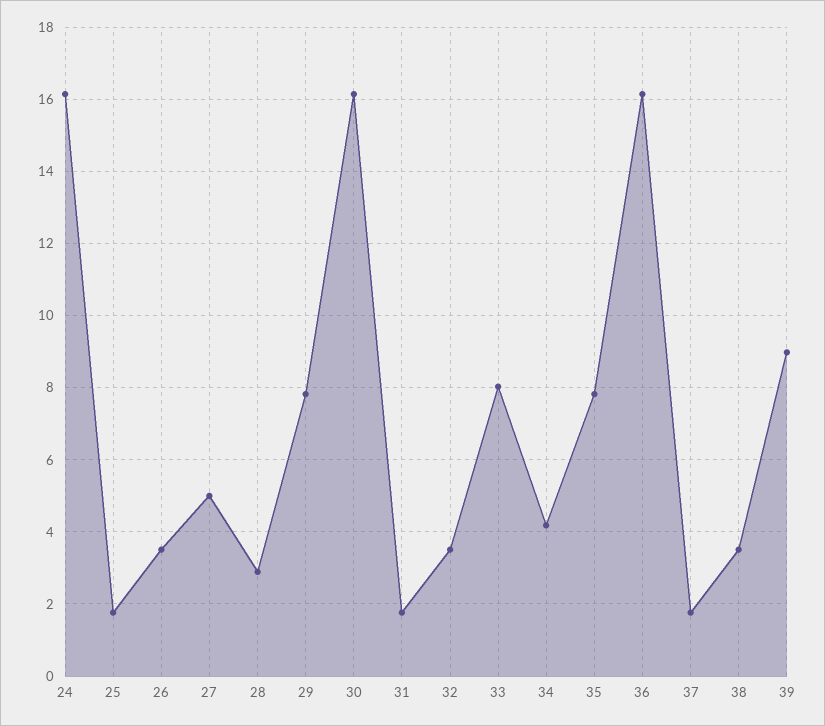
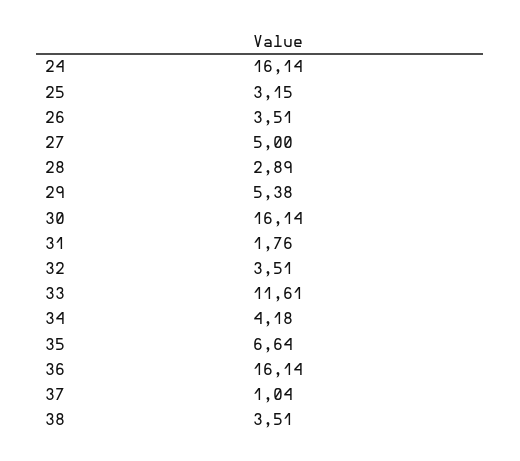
  {
    "24": 16.14,
-   "25": 1.8,
+   "25": 3.15,
    "26": 3.51,
    "27": 5,
    "28": 2.89,
-   "29": 7.8,
+   "29": 5.38,
    "30": 16.14,
    "31": 1.76,
    "32": 3.51,
-   "33": 8,
+   "33": 11.61,
    "34": 4.18,
-   "35": 7.8,
+   "35": 6.64,
    "36": 16.14,
-   "37": 1.8,
+   "37": 1.04,
-   "38": 3.51,
+   "38": 3.51
-   "39": 9
  }

